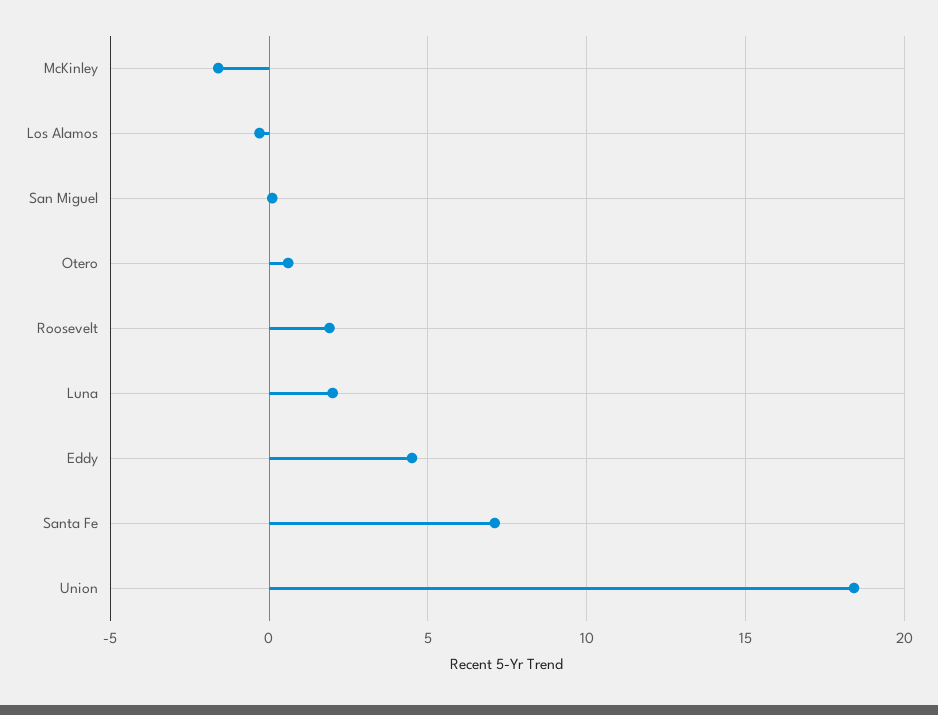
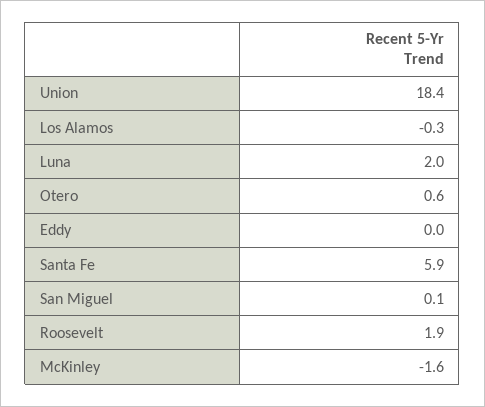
  {
    "McKinley": -1.6,
    "Los Alamos": -0.3,
    "San Miguel": 0.1,
    "Otero": 0.6,
    "Roosevelt": 1.9,
    "Luna": 2,
-   "Eddy": 4.5,
+   "Eddy": 0,
-   "Santa Fe": 7,
+   "Santa Fe": 5.9,
    "Union": 18.4
  }

